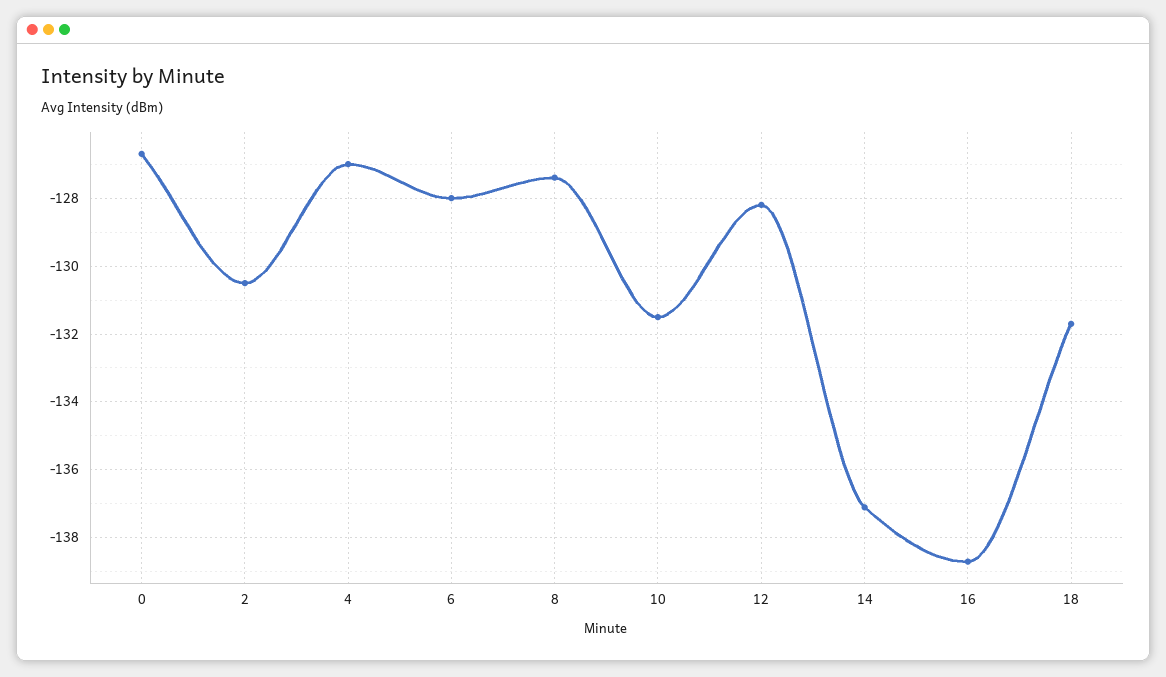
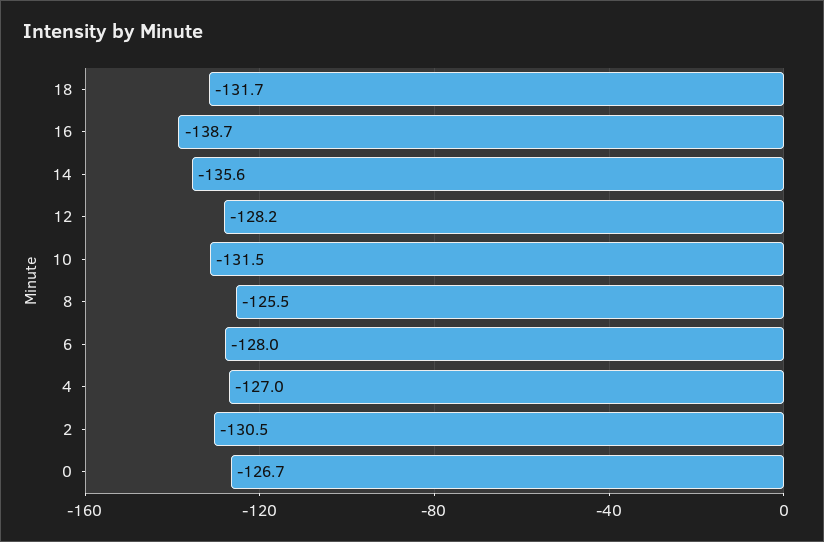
  {
    "0": -126.7,
    "2": -130.5,
    "4": -127,
    "6": -128,
-   "8": -127.5,
+   "8": -125.5,
    "10": -131.5,
    "12": -128.2,
-   "14": -137,
+   "14": -135.6,
    "16": -138.7,
    "18": -131.7
  }

